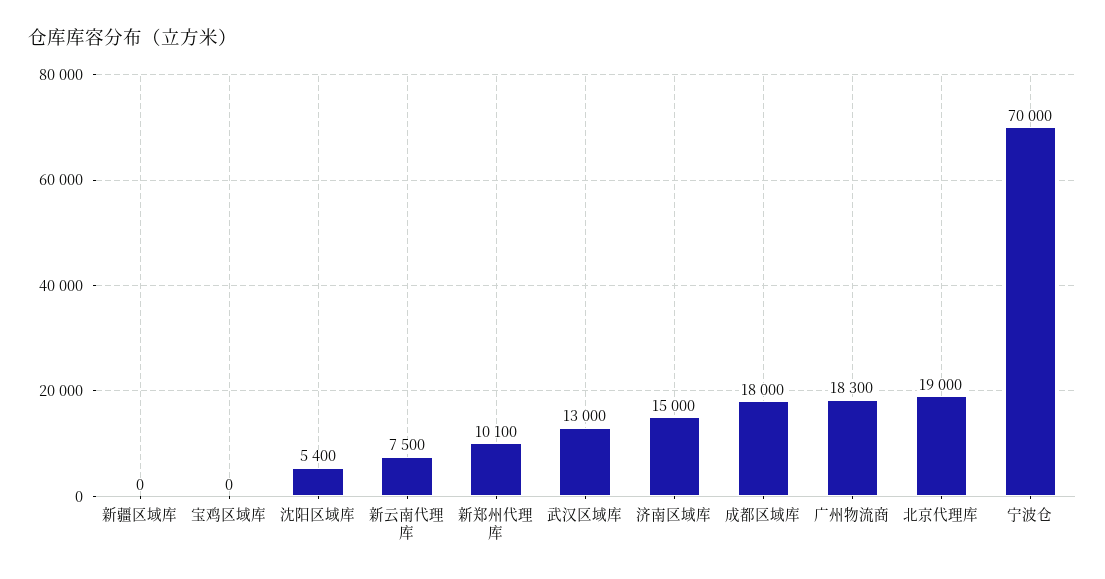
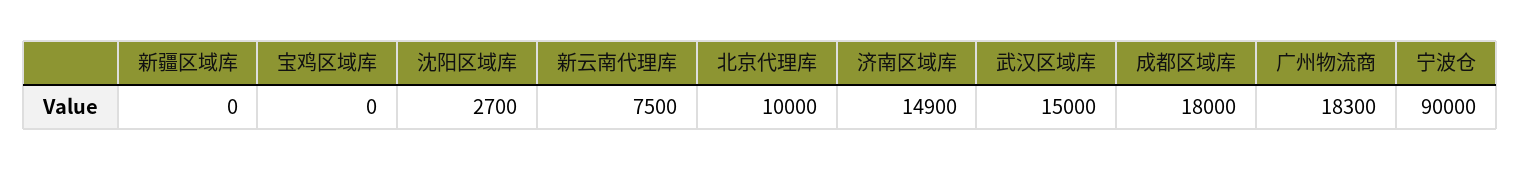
  {
    "新疆区域库": 0,
    "宝鸡区域库": 0,
-   "沈阳区域库": 5400,
+   "沈阳区域库": 2700,
    "新云南代理库": 7500,
-   "新郑州代理库": 10100,
-   "武汉区域库": 13000,
+   "武汉区域库": 15000,
-   "济南区域库": 15000,
+   "济南区域库": 14900,
    "成都区域库": 18000,
    "广州物流商": 18300,
-   "北京代理库": 19000,
+   "北京代理库": 10000,
-   "宁波仓": 70000
+   "宁波仓": 90000
  }

